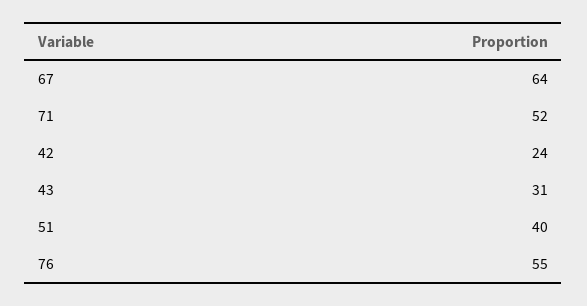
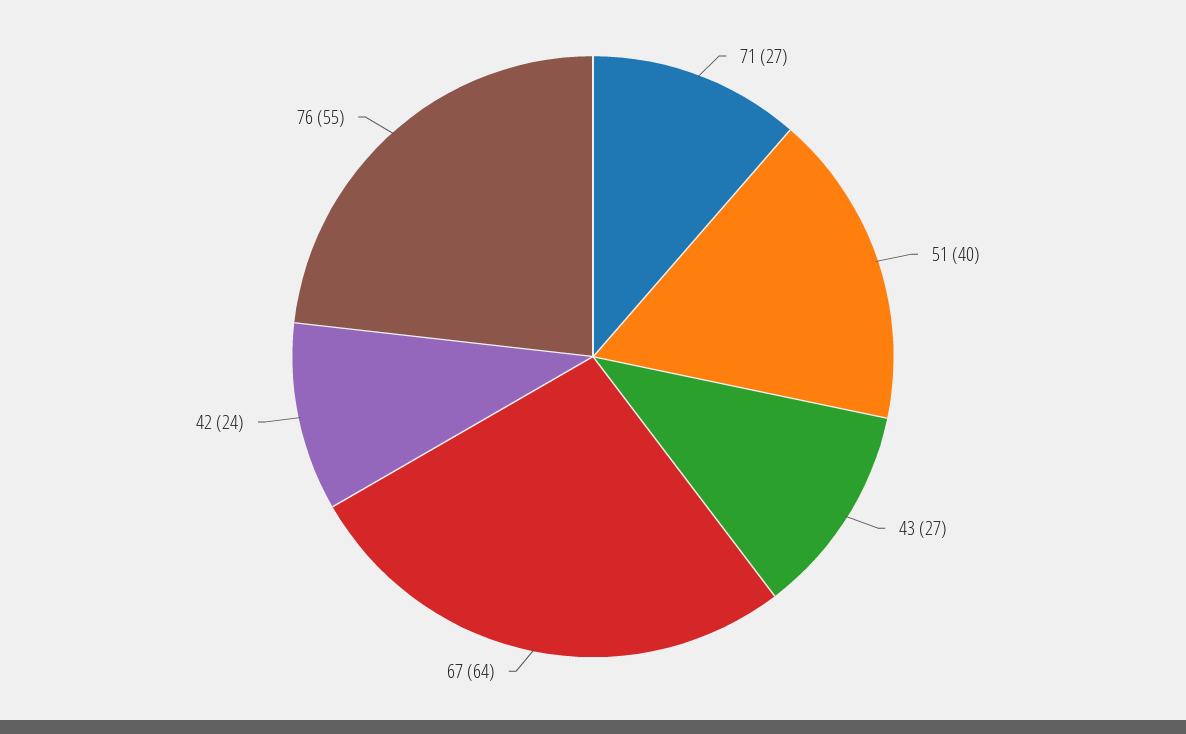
  {
    "67": 64,
-   "71": 52,
+   "71": 27,
    "42": 24,
-   "43": 31,
+   "43": 27,
    "51": 40,
    "76": 55
  }

